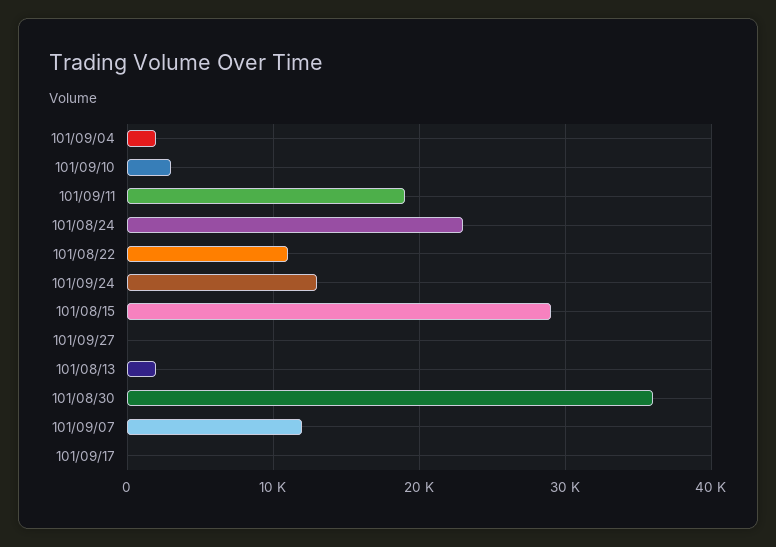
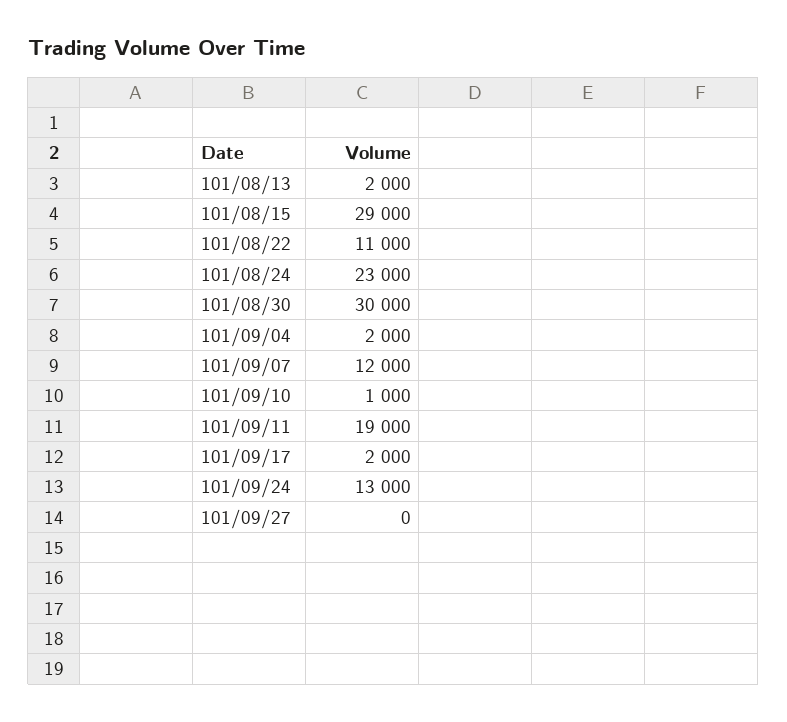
  {
    "101/09/04": 2000,
-   "101/09/10": 3000,
+   "101/09/10": 1000,
    "101/09/11": 19000,
    "101/08/24": 23000,
    "101/08/22": 11000,
    "101/09/24": 13000,
    "101/08/15": 29000,
    "101/09/27": 0,
    "101/08/13": 2000,
-   "101/08/30": 36000,
+   "101/08/30": 30000,
    "101/09/07": 12000,
-   "101/09/17": 0
+   "101/09/17": 2000
  }

